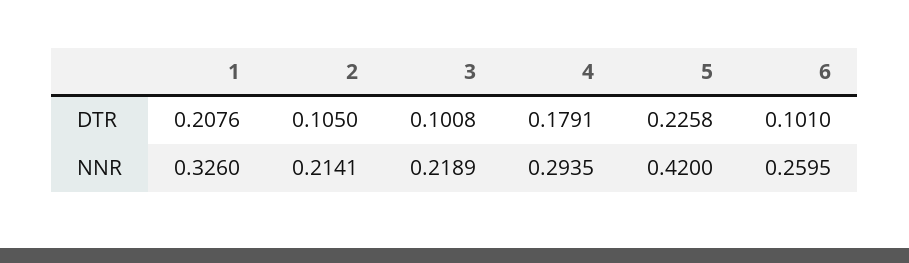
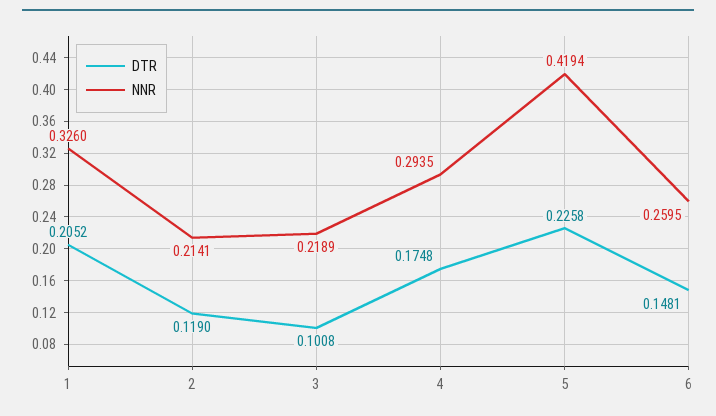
  {
    "DTR": {
-     "1": 0.2076,
+     "1": 0.2052,
-     "2": 0.105,
+     "2": 0.119,
      "3": 0.1008,
-     "4": 0.1791,
+     "4": 0.1748,
      "5": 0.2258,
-     "6": 0.101
+     "6": 0.1481
    },
    "NNR": {
      "1": 0.326,
      "2": 0.2141,
      "3": 0.2189,
      "4": 0.2935,
-     "5": 0.42,
+     "5": 0.4194,
      "6": 0.2595
    }
  }

